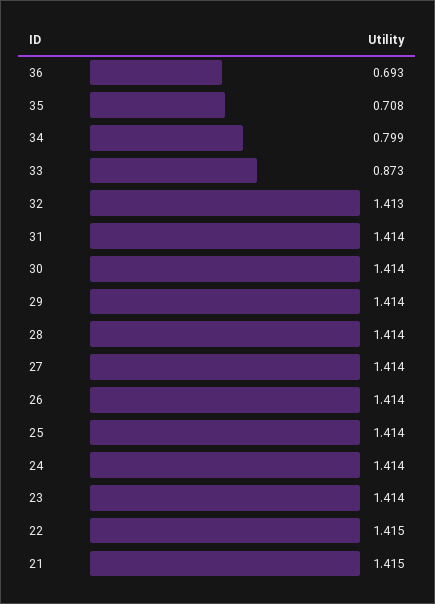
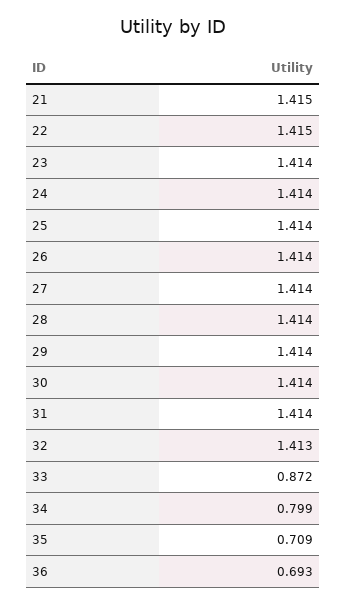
  {
    "36": 0.693,
-   "35": 0.708,
+   "35": 0.709,
    "34": 0.799,
-   "33": 0.873,
+   "33": 0.872,
    "32": 1.413,
    "31": 1.414,
    "30": 1.414,
    "29": 1.414,
    "28": 1.414,
    "27": 1.414,
    "26": 1.414,
    "25": 1.414,
    "24": 1.414,
    "23": 1.414,
    "22": 1.415,
    "21": 1.415
  }

